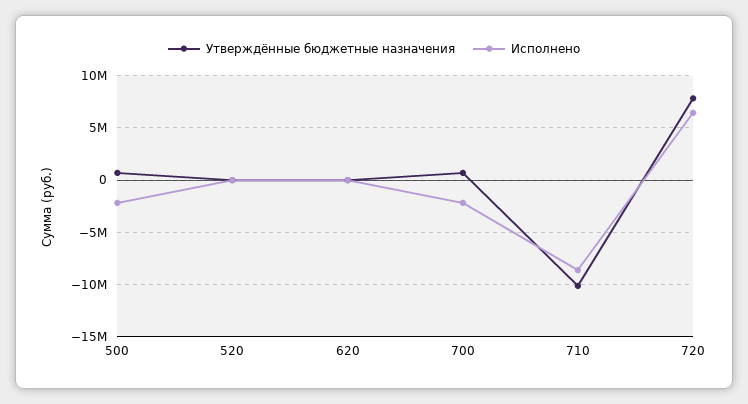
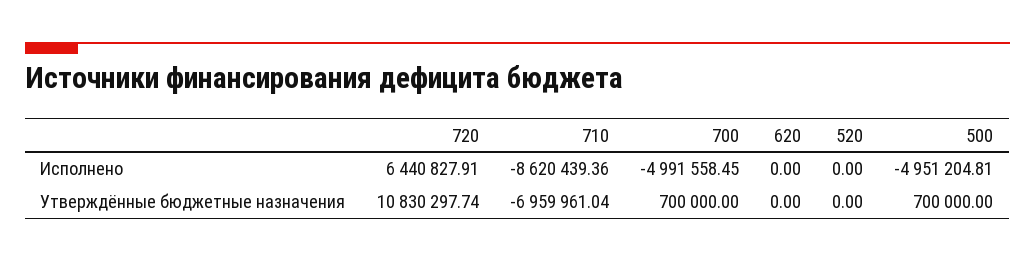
  {
    "Утверждённые бюджетные назначения": {
      "500": 700000,
      "520": 0,
      "620": 0,
      "700": 700000,
-     "710": -10000000,
+     "710": -6959961.04,
-     "720": 8000000
+     "720": 10830297.74
    },
    "Исполнено": {
-     "500": -2000000,
+     "500": -4951204.81,
      "520": 0,
      "620": 0,
-     "700": -2000000,
+     "700": -4991558.45,
      "710": -8620439.36,
      "720": 6440827.91
    }
  }

